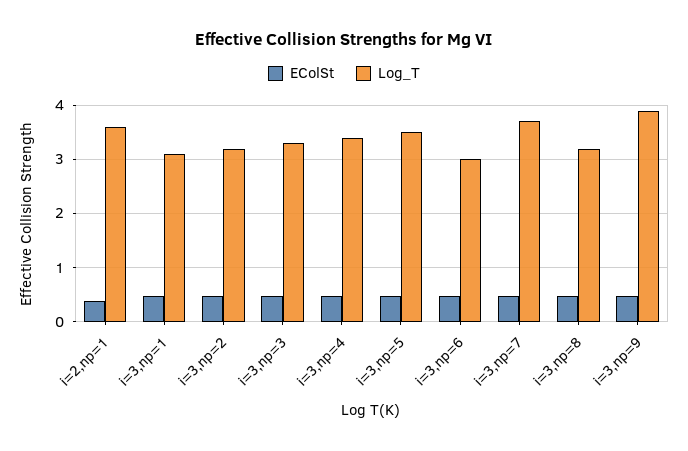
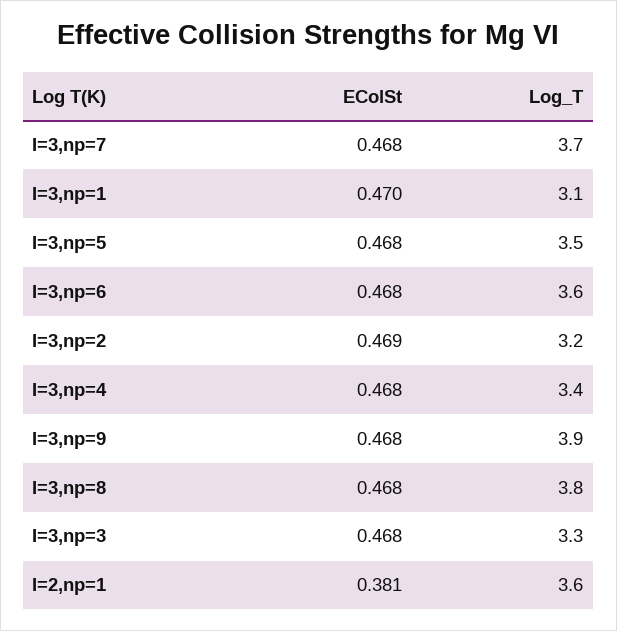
  {
    "EColSt": {
      "i=2,np=1": 0.381,
      "i=3,np=1": 0.47,
      "i=3,np=2": 0.469,
      "i=3,np=3": 0.468,
      "i=3,np=4": 0.468,
      "i=3,np=5": 0.468,
      "i=3,np=6": 0.468,
      "i=3,np=7": 0.468,
      "i=3,np=8": 0.468,
      "i=3,np=9": 0.468
    },
    "Log_T": {
      "i=2,np=1": 3.6,
      "i=3,np=1": 3.1,
      "i=3,np=2": 3.2,
      "i=3,np=3": 3.3,
      "i=3,np=4": 3.4,
      "i=3,np=5": 3.5,
-     "i=3,np=6": 3,
+     "i=3,np=6": 3.6,
      "i=3,np=7": 3.7,
-     "i=3,np=8": 3.2,
+     "i=3,np=8": 3.8,
      "i=3,np=9": 3.9
    }
  }

